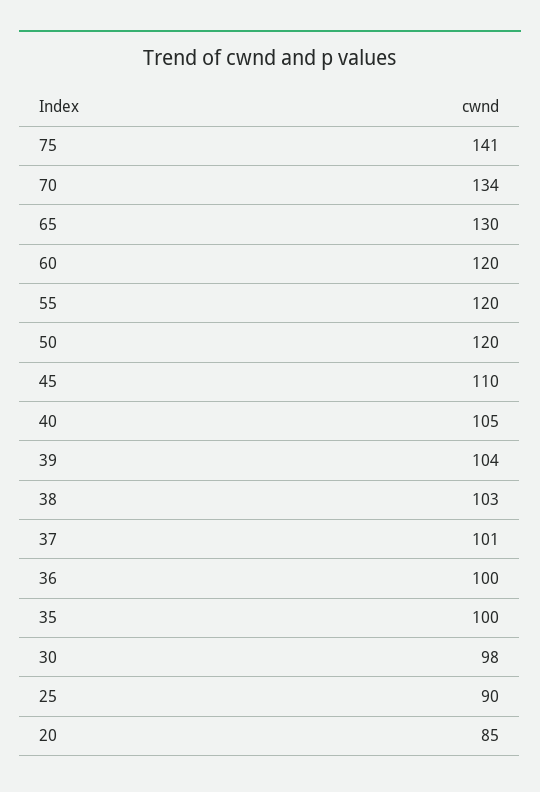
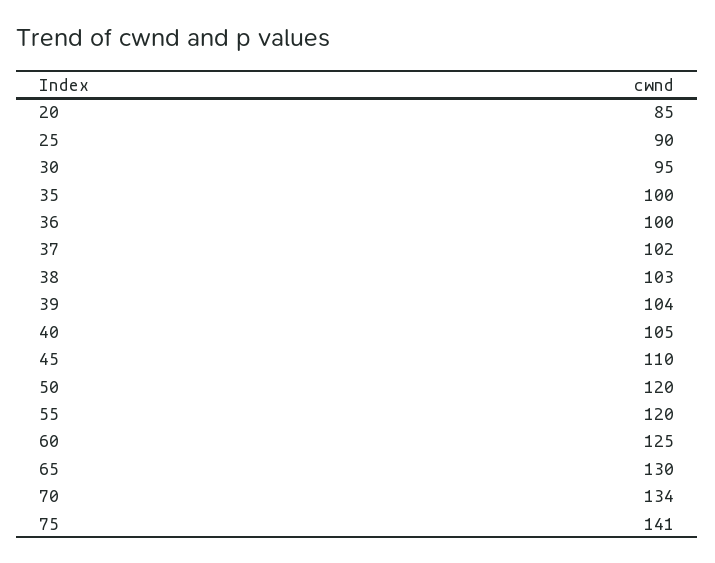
  {
    "75": 141,
    "70": 134,
    "65": 130,
-   "60": 120,
+   "60": 125,
    "55": 120,
    "50": 120,
    "45": 110,
    "40": 105,
    "39": 104,
    "38": 103,
-   "37": 101,
+   "37": 102,
    "36": 100,
    "35": 100,
-   "30": 98,
+   "30": 95,
    "25": 90,
    "20": 85
  }

